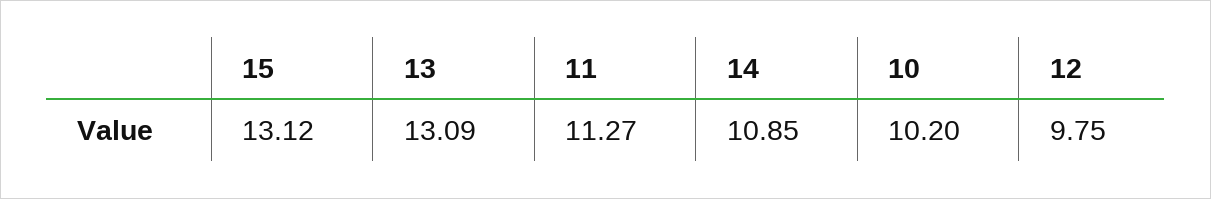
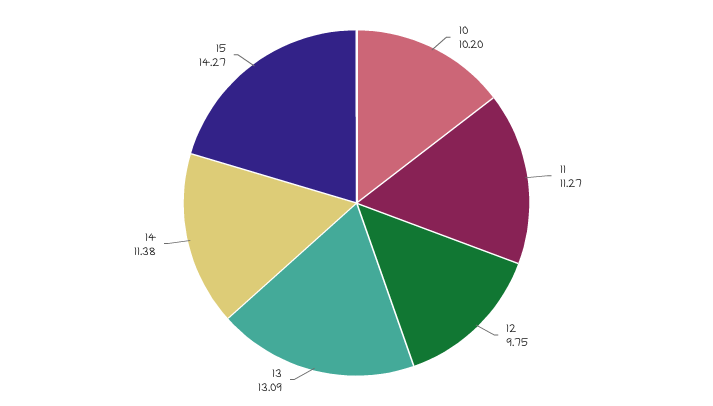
  {
-   "15": 13.12,
+   "15": 14.27,
    "13": 13.09,
    "11": 11.27,
-   "14": 10.85,
+   "14": 11.38,
    "10": 10.2,
    "12": 9.75
  }

